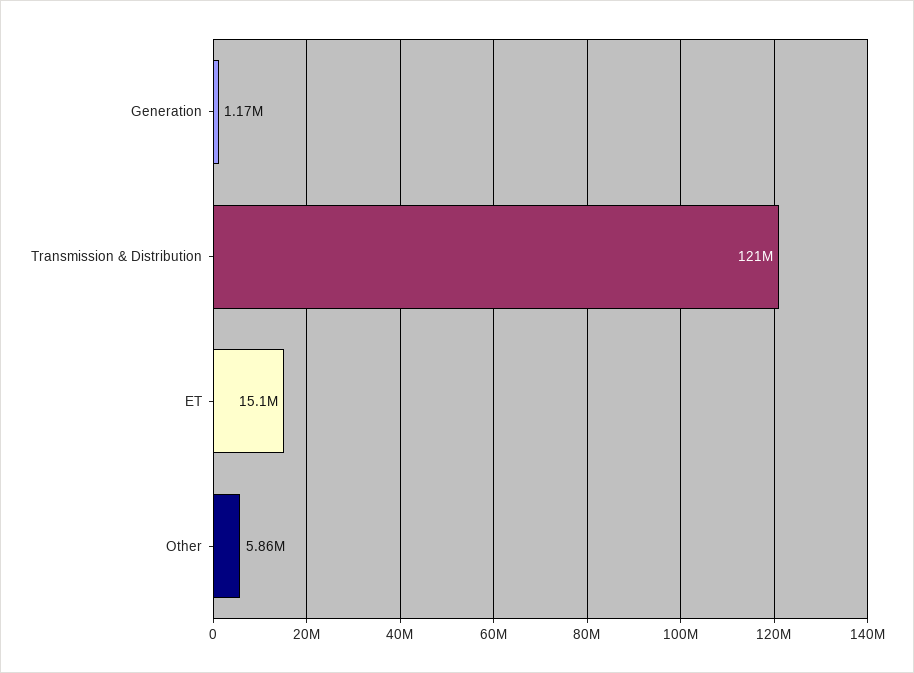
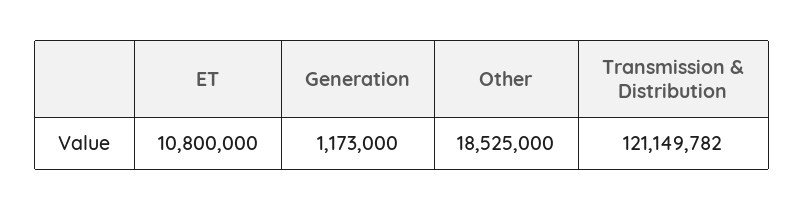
  {
    "Generation": 1173000,
    "Transmission & Distribution": 121149782,
-   "ET": 15100000,
+   "ET": 10800000,
-   "Other": 5860000
+   "Other": 18525000
  }

